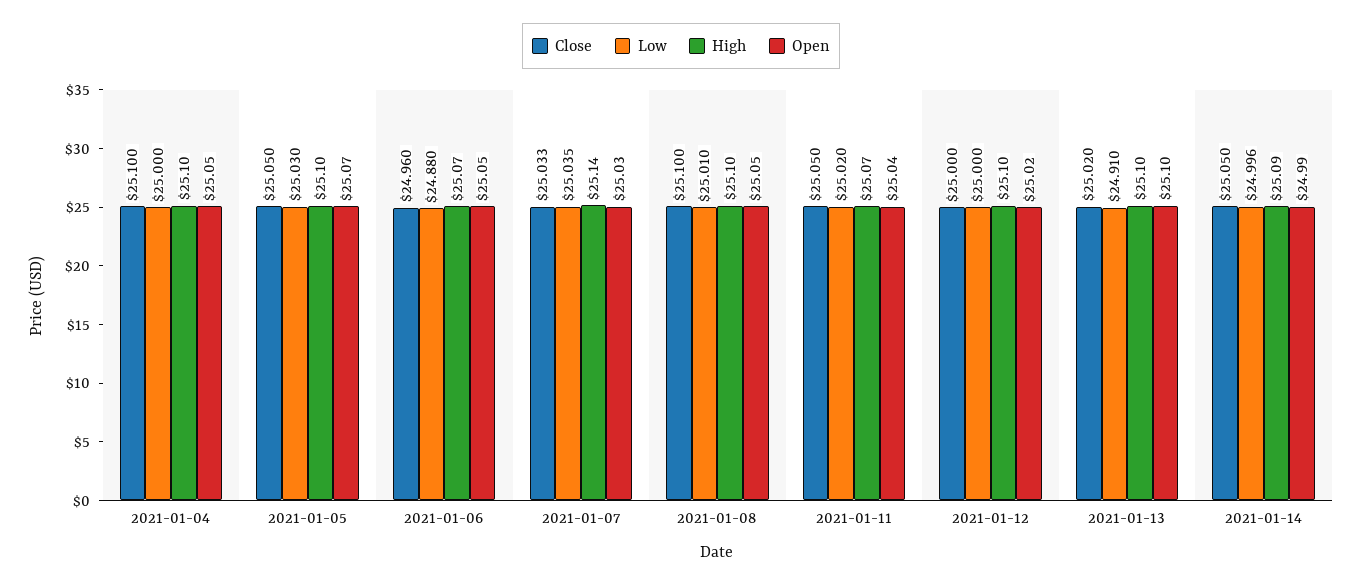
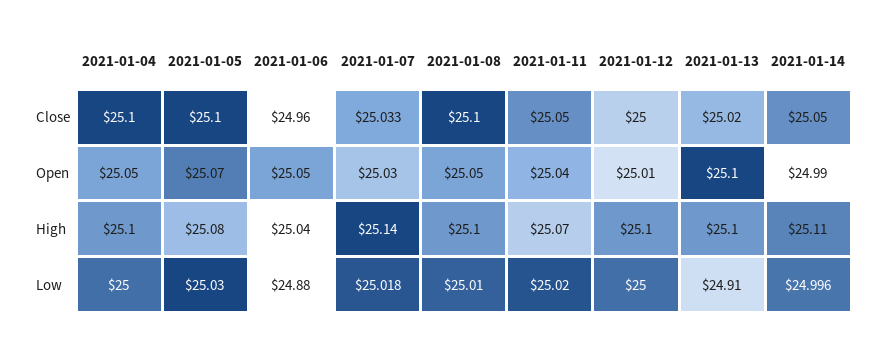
  {
    "Close": {
      "2021-01-04": 25.1,
-     "2021-01-05": 25.05,
+     "2021-01-05": 25.1,
      "2021-01-06": 24.96,
      "2021-01-07": 25.033,
      "2021-01-08": 25.1,
      "2021-01-11": 25.05,
      "2021-01-12": 25,
      "2021-01-13": 25.02,
      "2021-01-14": 25.05
    },
    "Low": {
      "2021-01-04": 25,
      "2021-01-05": 25.03,
      "2021-01-06": 24.88,
-     "2021-01-07": 25.035,
+     "2021-01-07": 25.018,
      "2021-01-08": 25.01,
      "2021-01-11": 25.02,
      "2021-01-12": 25,
      "2021-01-13": 24.91,
      "2021-01-14": 24.996
    },
    "High": {
      "2021-01-04": 25.1,
-     "2021-01-05": 25.1,
+     "2021-01-05": 25.08,
-     "2021-01-06": 25.07,
+     "2021-01-06": 25.04,
      "2021-01-07": 25.14,
      "2021-01-08": 25.1,
      "2021-01-11": 25.07,
      "2021-01-12": 25.1,
      "2021-01-13": 25.1,
-     "2021-01-14": 25.09
+     "2021-01-14": 25.11
    },
    "Open": {
      "2021-01-04": 25.05,
      "2021-01-05": 25.07,
      "2021-01-06": 25.05,
      "2021-01-07": 25.03,
      "2021-01-08": 25.05,
      "2021-01-11": 25.04,
-     "2021-01-12": 25.02,
+     "2021-01-12": 25.01,
      "2021-01-13": 25.1,
      "2021-01-14": 24.99
    }
  }

